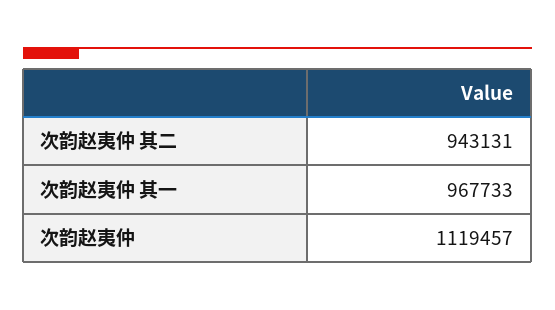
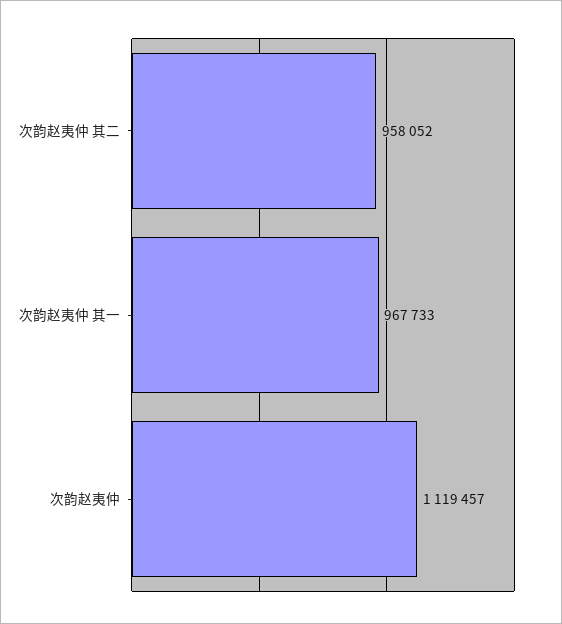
  {
-   "次韵赵夷仲 其二": 943131,
+   "次韵赵夷仲 其二": 958052,
    "次韵赵夷仲 其一": 967733,
    "次韵赵夷仲": 1119457
  }

